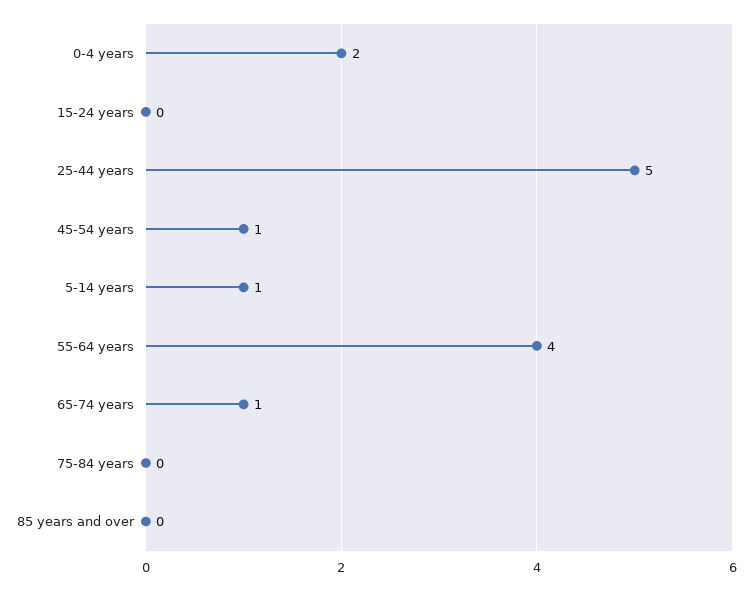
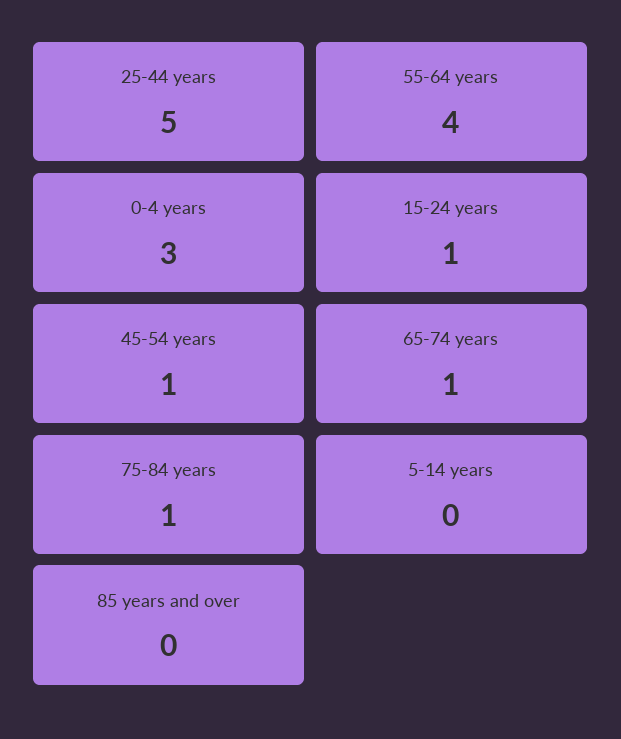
  {
-   "0-4 years": 2,
+   "0-4 years": 3,
-   "15-24 years": 0,
+   "15-24 years": 1,
    "25-44 years": 5,
    "45-54 years": 1,
-   "5-14 years": 1,
+   "5-14 years": 0,
    "55-64 years": 4,
    "65-74 years": 1,
-   "75-84 years": 0,
+   "75-84 years": 1,
    "85 years and over": 0
  }

